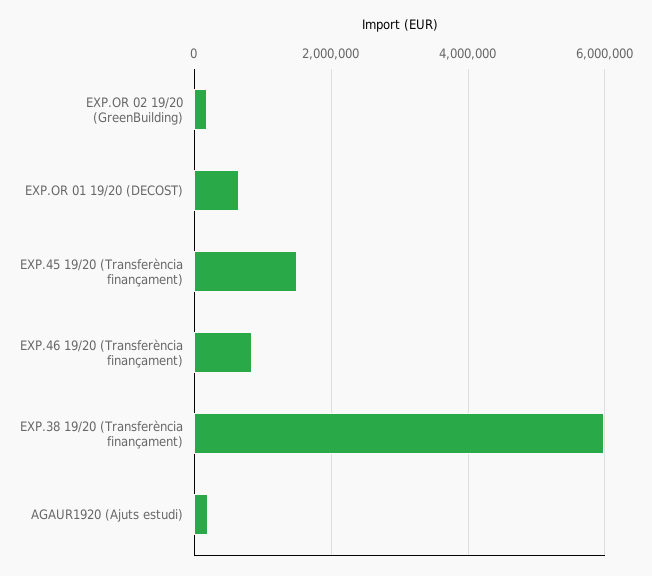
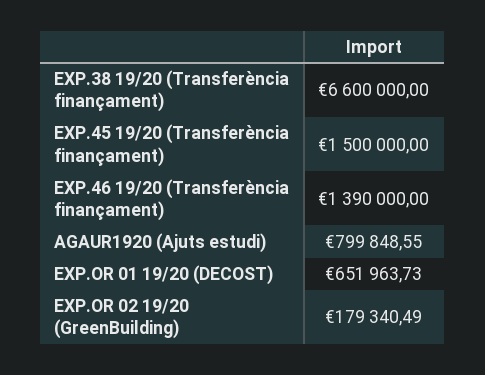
  {
    "EXP.OR 02 19/20 (GreenBuilding)": 179340.49,
    "EXP.OR 01 19/20 (DECOST)": 651963.73,
    "EXP.45 19/20 (Transferència finançament)": 1500000,
-   "EXP.46 19/20 (Transferència finançament)": 800000,
+   "EXP.46 19/20 (Transferència finançament)": 1390000,
-   "EXP.38 19/20 (Transferència finançament)": 6000000,
+   "EXP.38 19/20 (Transferència finançament)": 6600000,
-   "AGAUR1920 (Ajuts estudi)": 200000
+   "AGAUR1920 (Ajuts estudi)": 799848.55
  }

